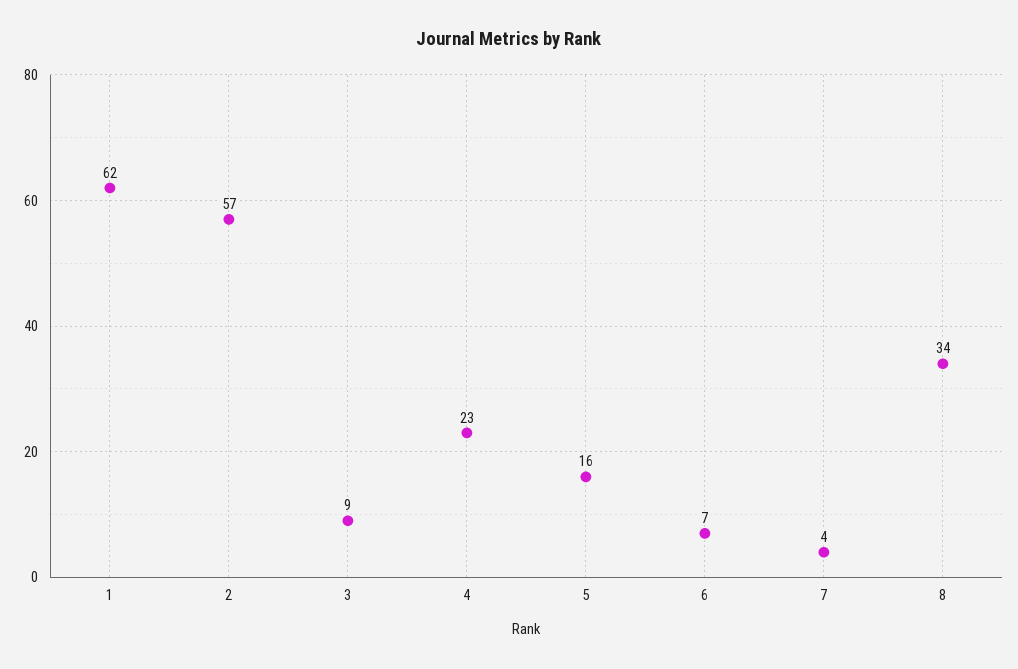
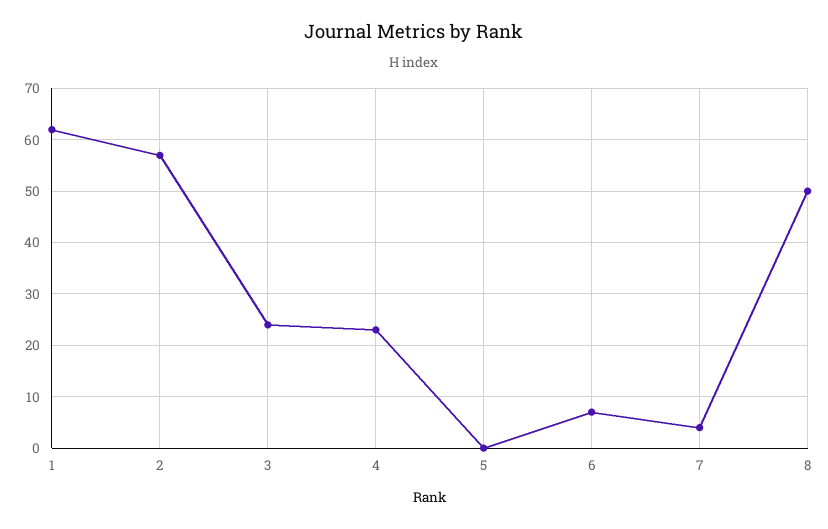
  {
    "1": 62,
    "2": 57,
-   "3": 9,
+   "3": 25,
    "4": 23,
-   "5": 16,
+   "5": 0,
    "6": 7,
    "7": 4,
-   "8": 34
+   "8": 50
  }

